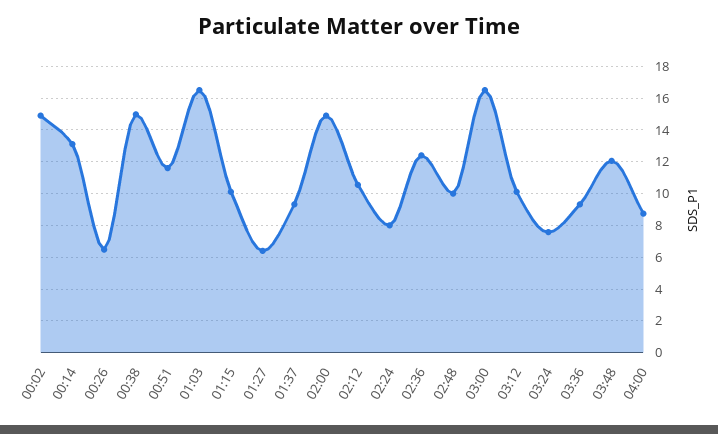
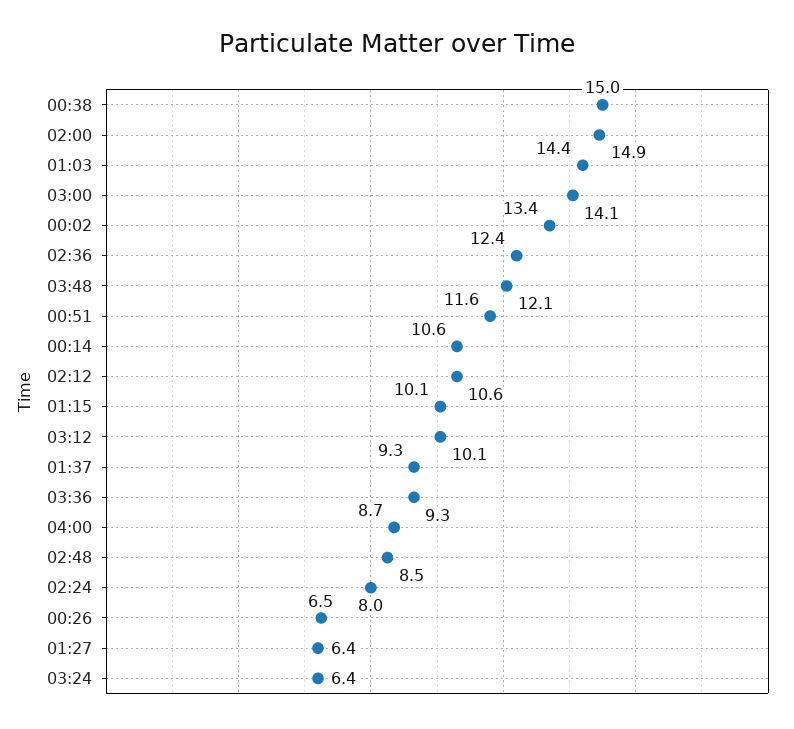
  {
-   "00:02": 15,
+   "00:02": 13.4,
-   "00:14": 13,
+   "00:14": 10.6,
    "00:26": 6.5,
    "00:38": 15,
    "00:51": 11.6,
-   "01:03": 16.5,
+   "01:03": 14.4,
    "01:15": 10.1,
    "01:27": 6.4,
    "01:37": 9.3,
    "02:00": 14.9,
    "02:12": 10.6,
    "02:24": 8,
    "02:36": 12.4,
-   "02:48": 10,
+   "02:48": 8.5,
-   "03:00": 16.5,
+   "03:00": 14.1,
    "03:12": 10.1,
-   "03:24": 7.5,
+   "03:24": 6.4,
    "03:36": 9.3,
    "03:48": 12.1,
    "04:00": 8.7
  }

